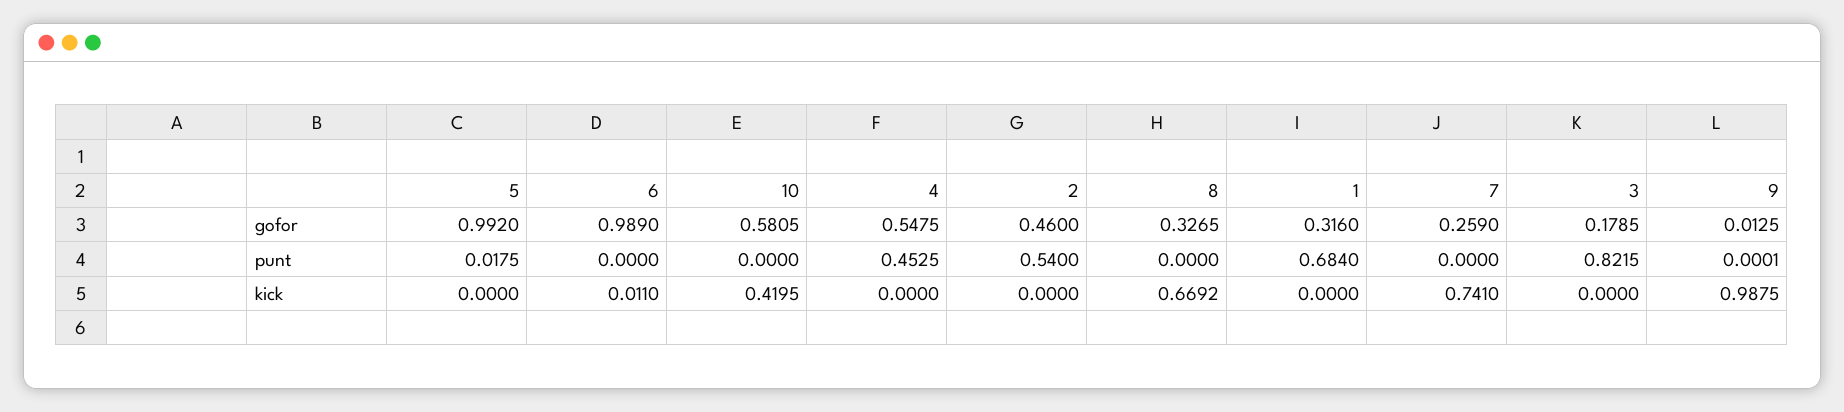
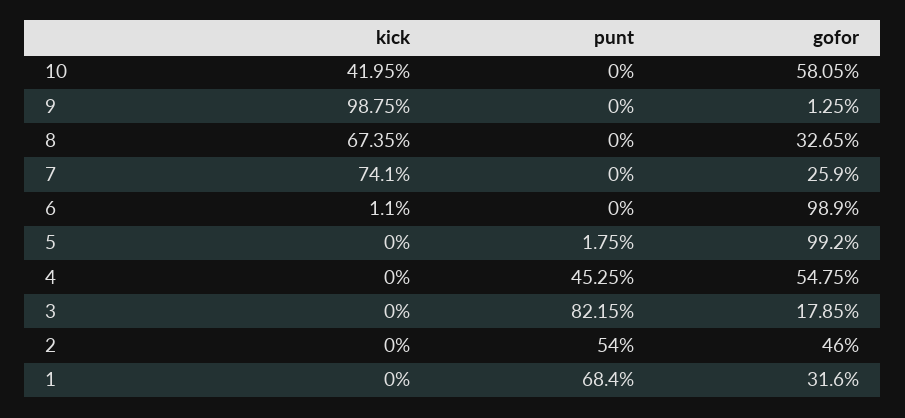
  {
    "5": {
      "gofor": 0.992,
      "punt": 0.0175,
      "kick": 0
    },
    "6": {
      "gofor": 0.989,
      "punt": 0,
      "kick": 0.011
    },
    "10": {
      "gofor": 0.5805,
      "punt": 0,
      "kick": 0.4195
    },
    "4": {
      "gofor": 0.5475,
      "punt": 0.4525,
      "kick": 0
    },
    "2": {
      "gofor": 0.46,
      "punt": 0.54,
      "kick": 0
    },
    "8": {
      "gofor": 0.3265,
      "punt": 0,
-     "kick": 0.6692
+     "kick": 0.6735
    },
    "1": {
      "gofor": 0.316,
      "punt": 0.684,
      "kick": 0
    },
    "7": {
      "gofor": 0.259,
      "punt": 0,
      "kick": 0.741
    },
    "3": {
      "gofor": 0.1785,
      "punt": 0.8215,
      "kick": 0
    },
    "9": {
      "gofor": 0.0125,
-     "punt": 0.0001,
+     "punt": 0,
      "kick": 0.9875
    }
  }

